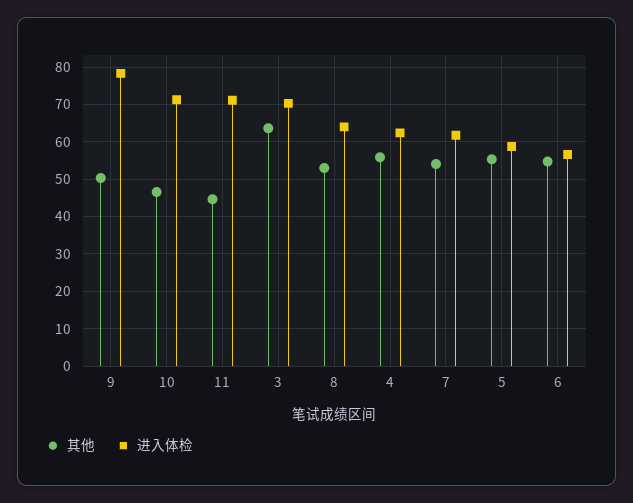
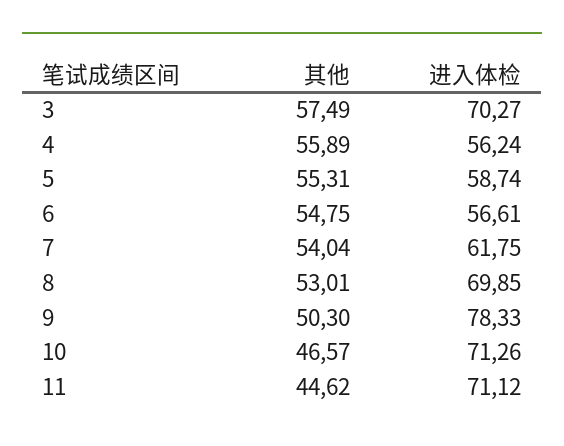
  {
    "其他": {
      "9": 50.3,
      "10": 46.57,
      "11": 44.62,
-     "3": 64,
+     "3": 57.49,
      "8": 53.01,
      "4": 55.89,
      "7": 54.04,
      "5": 55.31,
      "6": 54.75
    },
    "进入体检": {
      "9": 78.33,
      "10": 71.26,
      "11": 71.12,
      "3": 70.27,
-     "8": 64,
+     "8": 69.85,
-     "4": 62,
+     "4": 56.24,
      "7": 61.75,
      "5": 58.74,
      "6": 56.61
    }
  }

